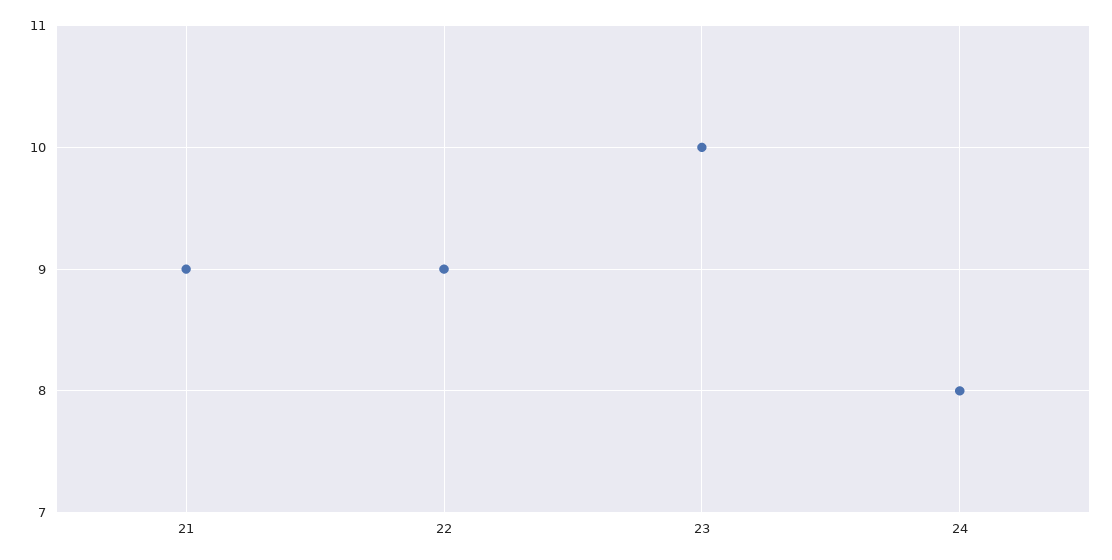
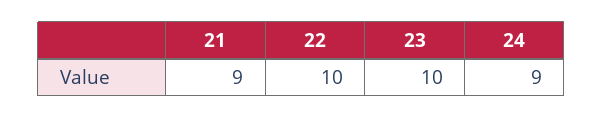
  {
    "21": 9,
-   "22": 9,
+   "22": 10,
    "23": 10,
-   "24": 8
+   "24": 9
  }

